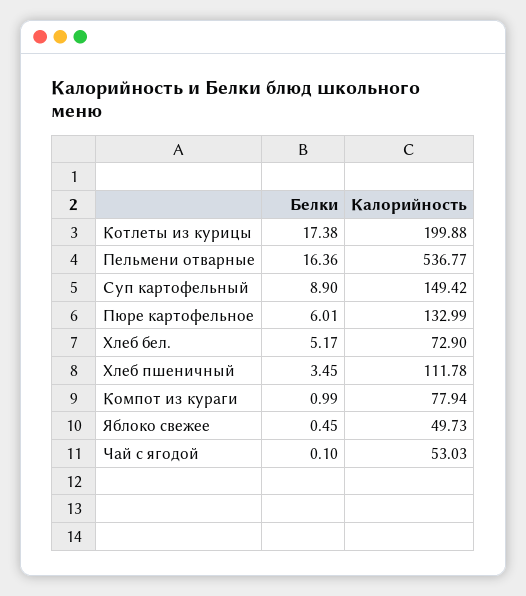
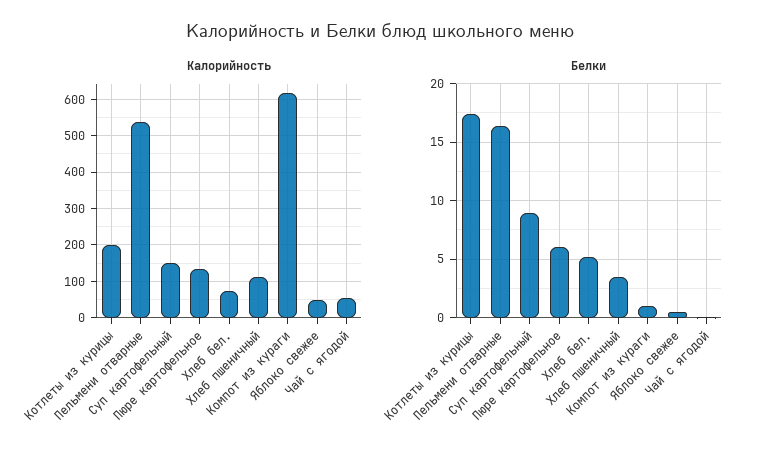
  {
    "Белки": {
      "Котлеты из курицы": 17.38,
      "Пельмени отварные": 16.36,
      "Суп картофельный": 8.9,
      "Пюре картофельное": 6.01,
      "Хлеб бел.": 5.17,
      "Хлеб пшеничный": 3.45,
      "Компот из кураги": 0.99,
      "Яблоко свежее": 0.45,
      "Чай с ягодой": 0.1
    },
    "Калорийность": {
      "Котлеты из курицы": 199.88,
      "Пельмени отварные": 536.77,
      "Суп картофельный": 149.42,
      "Пюре картофельное": 132.99,
      "Хлеб бел.": 72.9,
      "Хлеб пшеничный": 111.78,
-     "Компот из кураги": 77.94,
+     "Компот из кураги": 620,
      "Яблоко свежее": 49.73,
      "Чай с ягодой": 53.03
    }
  }

